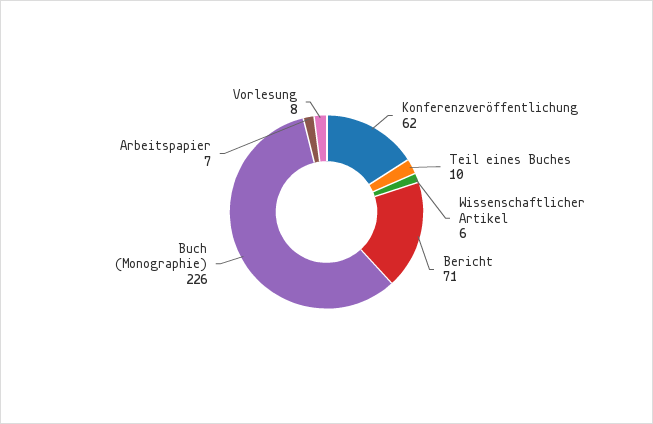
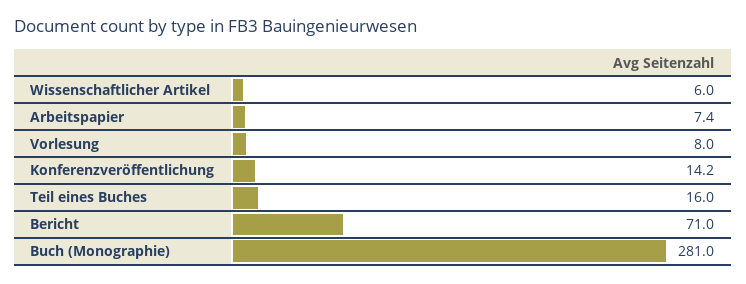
  {
-   "Konferenzveröffentlichung": 62,
+   "Konferenzveröffentlichung": 14.2,
-   "Teil eines Buches": 10,
+   "Teil eines Buches": 16,
    "Wissenschaftlicher Artikel": 6,
    "Bericht": 71,
-   "Buch (Monographie)": 226,
+   "Buch (Monographie)": 281,
    "Arbeitspapier": 7.4,
    "Vorlesung": 8
  }

